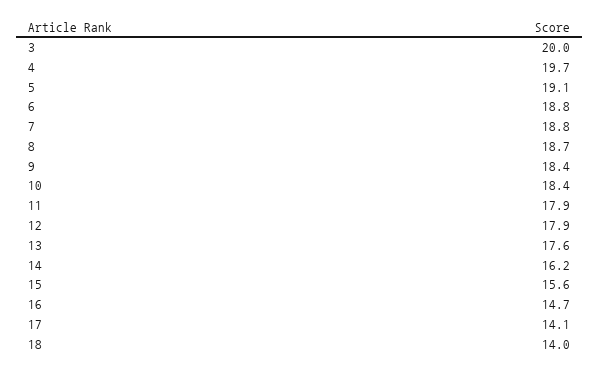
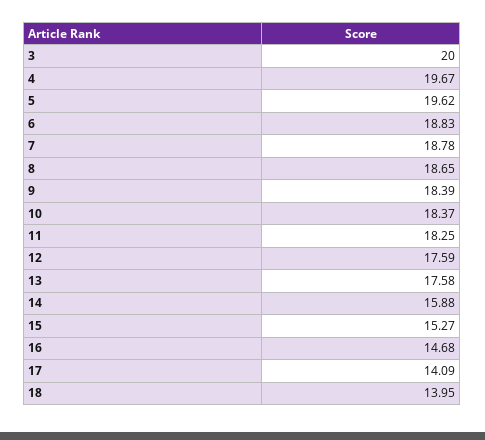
  {
    "3": 20,
    "4": 19.67,
-   "5": 19.1,
+   "5": 19.62,
    "6": 18.83,
    "7": 18.78,
    "8": 18.65,
    "9": 18.39,
    "10": 18.37,
-   "11": 17.9,
+   "11": 18.25,
-   "12": 17.9,
+   "12": 17.59,
    "13": 17.58,
-   "14": 16.2,
+   "14": 15.88,
-   "15": 15.6,
+   "15": 15.27,
    "16": 14.68,
    "17": 14.09,
    "18": 13.95
  }

